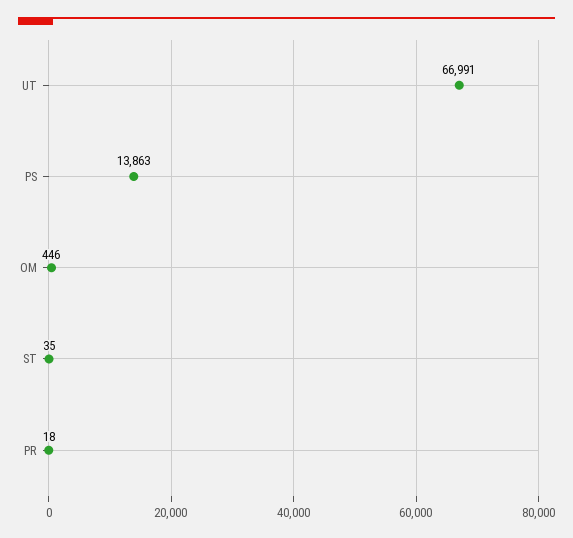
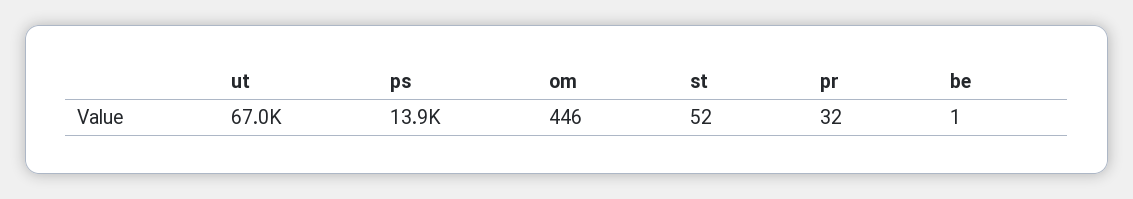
  {
    "UT": 66991,
    "PS": 13863,
    "OM": 446,
-   "ST": 35,
+   "ST": 52,
-   "PR": 18
+   "PR": 32,
+   "be": 1
  }

